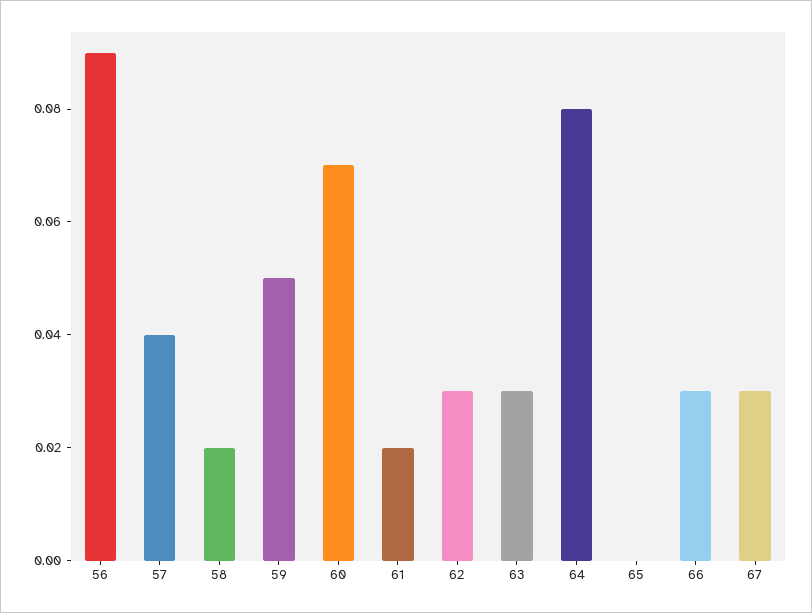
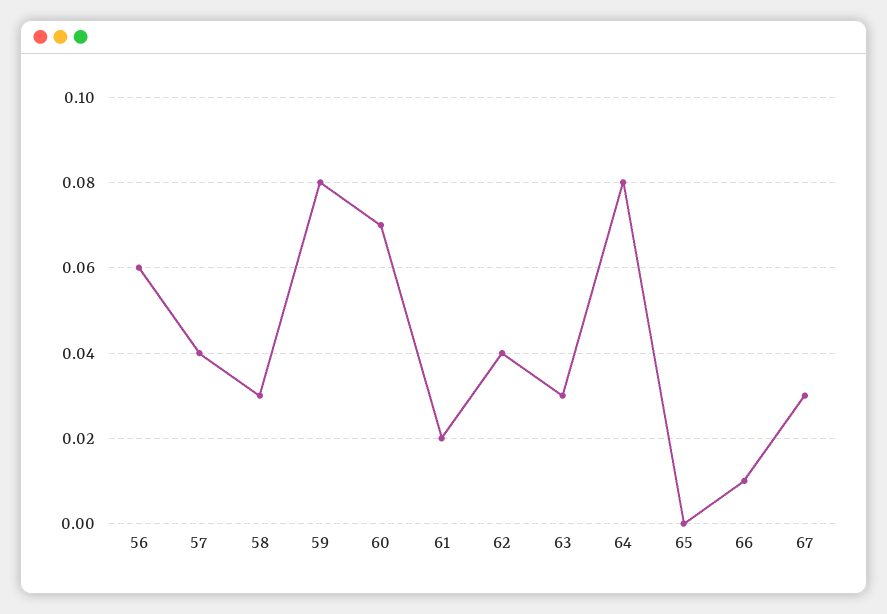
  {
-   "56": 0.09,
+   "56": 0.06,
    "57": 0.04,
-   "58": 0.02,
+   "58": 0.03,
-   "59": 0.05,
+   "59": 0.08,
    "60": 0.07,
    "61": 0.02,
-   "62": 0.03,
+   "62": 0.04,
    "63": 0.03,
    "64": 0.08,
    "65": 0,
-   "66": 0.03,
+   "66": 0.01,
    "67": 0.03
  }

